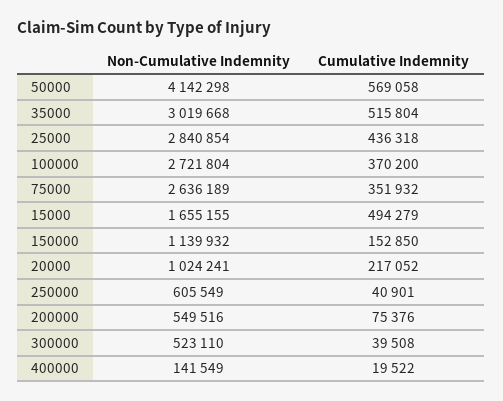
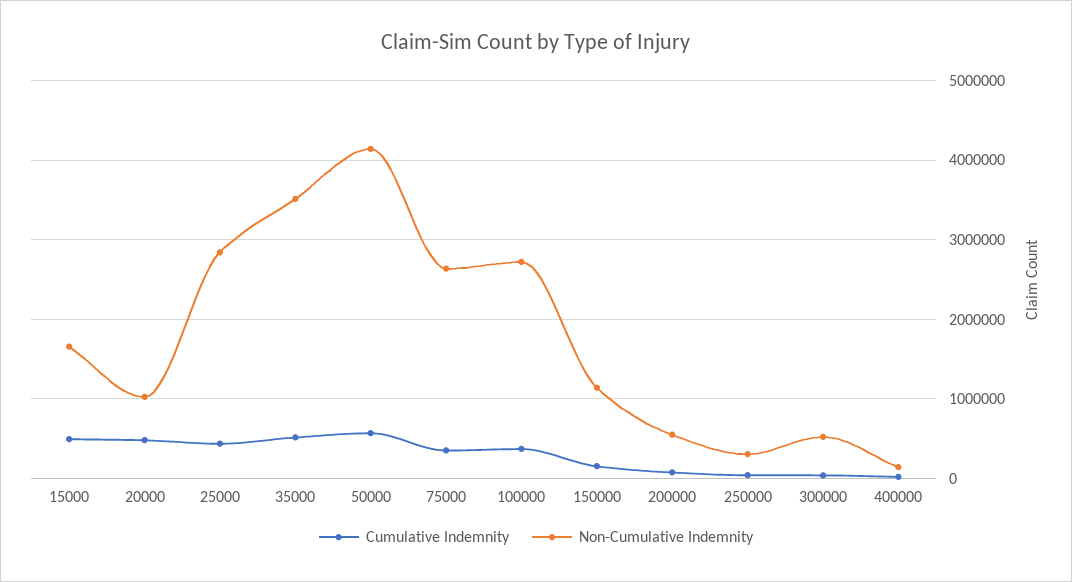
  {
    "Non-Cumulative Indemnity": {
      "50000": 4142298,
-     "35000": 3019668,
+     "35000": 3500000,
      "25000": 2840854,
      "100000": 2721804,
      "75000": 2636189,
      "15000": 1655155,
      "150000": 1139932,
      "20000": 1024241,
-     "250000": 605549,
+     "250000": 300000,
      "200000": 549516,
      "300000": 523110,
      "400000": 141549
    },
    "Cumulative Indemnity": {
      "50000": 569058,
      "35000": 515804,
      "25000": 436318,
      "100000": 370200,
      "75000": 351932,
      "15000": 494279,
      "150000": 152850,
-     "20000": 217052,
+     "20000": 500000,
      "250000": 40901,
      "200000": 75376,
      "300000": 39508,
      "400000": 19522
    }
  }

